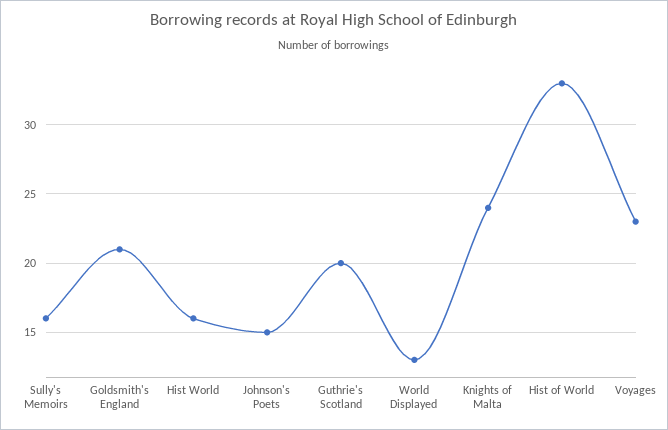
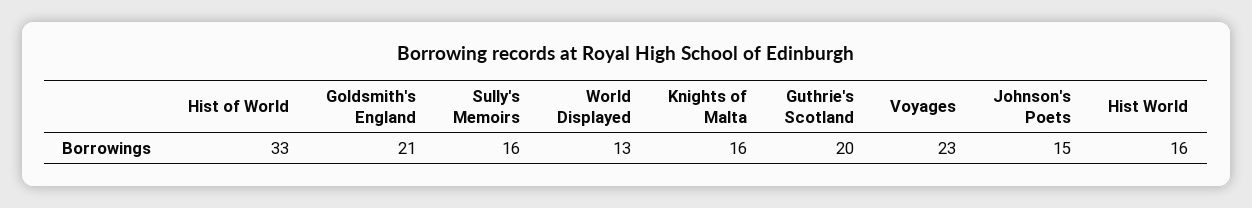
  {
    "Sully's Memoirs": 16,
    "Goldsmith's England": 21,
    "Hist World": 16,
    "Johnson's Poets": 15,
    "Guthrie's Scotland": 20,
    "World Displayed": 13,
-   "Knights of Malta": 24,
+   "Knights of Malta": 16,
    "Hist of World": 33,
    "Voyages": 23
  }

